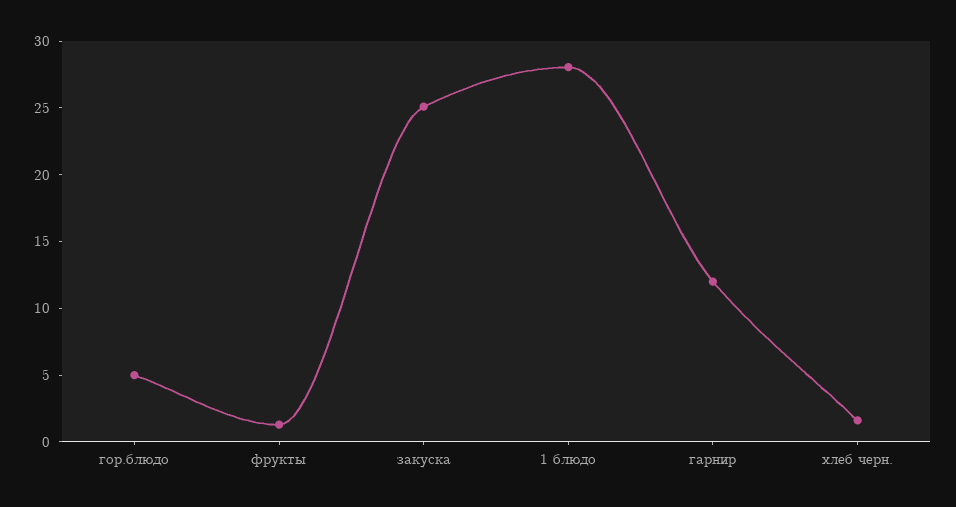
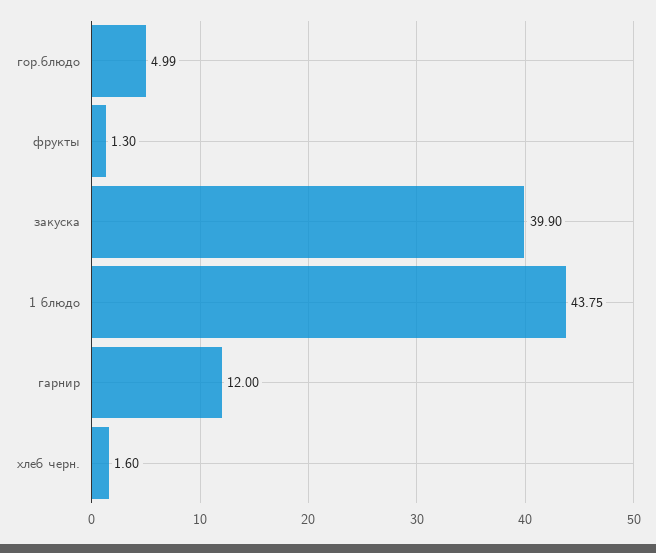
  {
    "гор.блюдо": 4.99,
    "фрукты": 1.3,
-   "закуска": 25,
+   "закуска": 39.9,
-   "1 блюдо": 28,
+   "1 блюдо": 43.75,
    "гарнир": 12,
    "хлеб черн.": 1.6
  }

